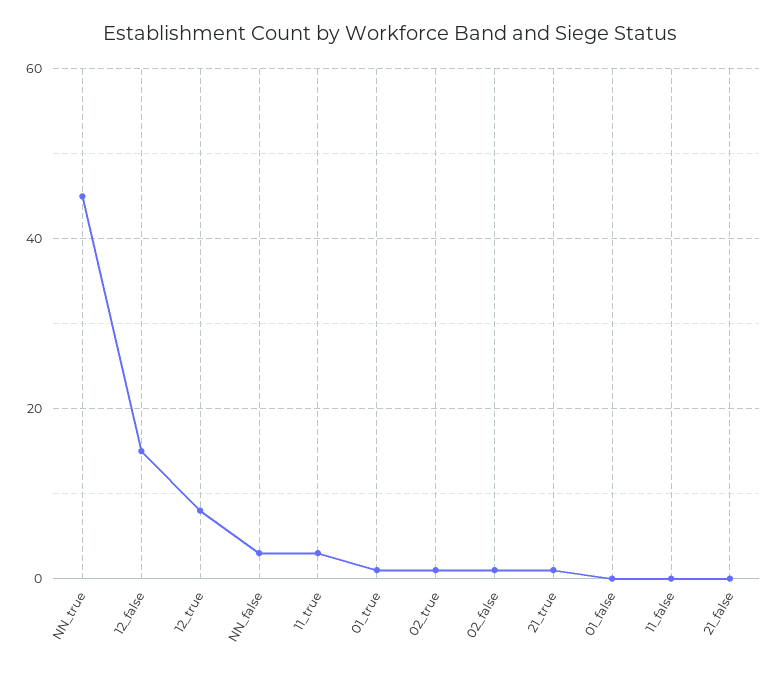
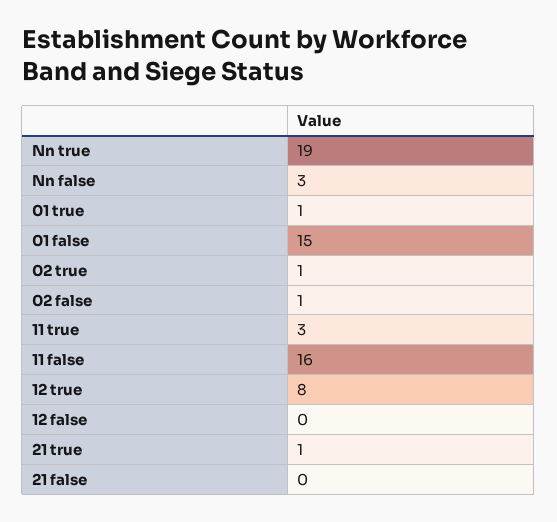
  {
-   "NN_true": 45,
+   "NN_true": 19,
-   "12_false": 15,
+   "12_false": 0,
    "12_true": 8,
    "NN_false": 3,
    "11_true": 3,
    "01_true": 1,
    "02_true": 1,
    "02_false": 1,
    "21_true": 1,
-   "01_false": 0,
+   "01_false": 15,
-   "11_false": 0,
+   "11_false": 16,
    "21_false": 0
  }

